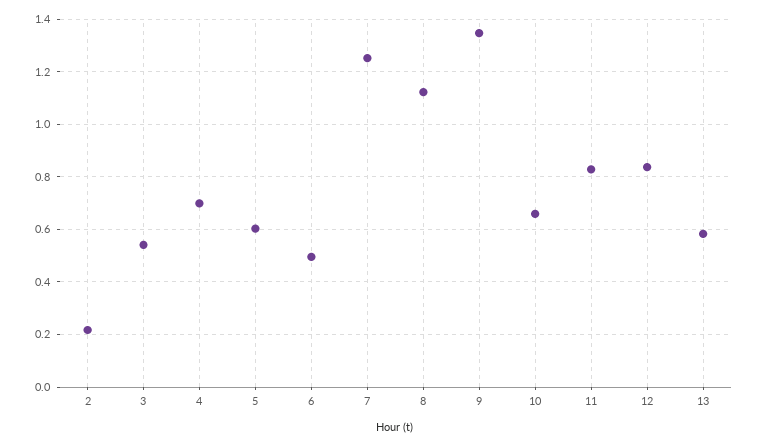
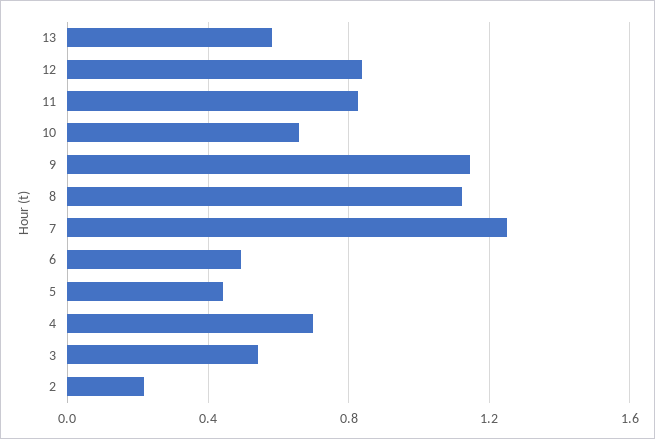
  {
    "2": 0.225,
    "3": 0.55,
    "4": 0.7,
-   "5": 0.6,
+   "5": 0.45,
    "6": 0.5,
    "7": 1.25,
    "8": 1.125,
-   "9": 1.35,
+   "9": 1.15,
    "10": 0.65,
    "11": 0.825,
    "12": 0.825,
    "13": 0.575
  }

